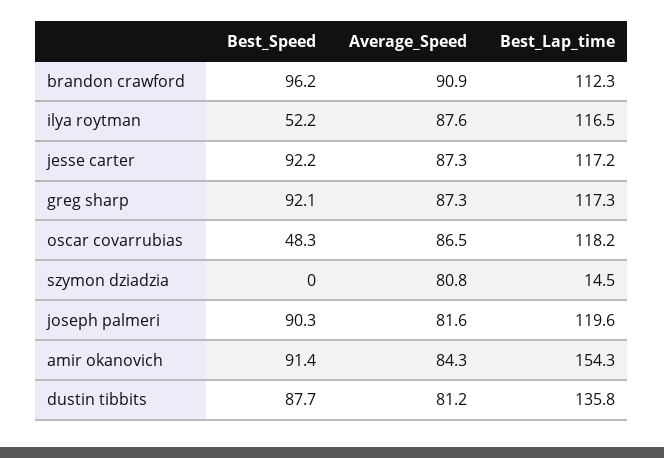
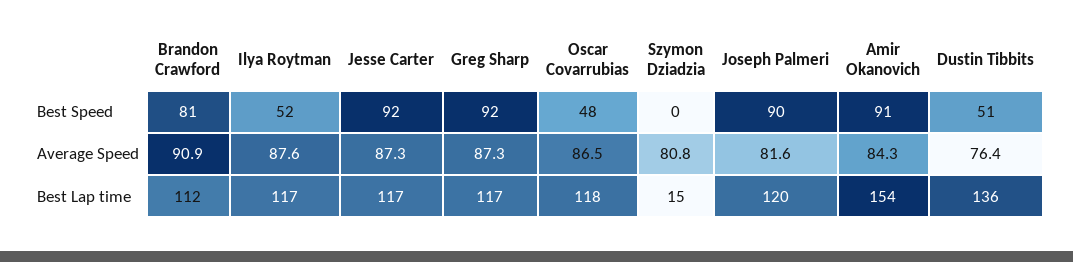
  {
    "Best_Speed": {
-     "brandon crawford": 96.2,
+     "brandon crawford": 81,
      "ilya roytman": 52.2,
      "jesse carter": 92.2,
      "greg sharp": 92.1,
      "oscar covarrubias": 48.3,
      "szymon dziadzia": 0,
      "joseph palmeri": 90.3,
      "amir okanovich": 91.4,
-     "dustin tibbits": 87.7
+     "dustin tibbits": 51
    },
    "Average_Speed": {
      "brandon crawford": 90.9,
      "ilya roytman": 87.6,
      "jesse carter": 87.3,
      "greg sharp": 87.3,
      "oscar covarrubias": 86.5,
      "szymon dziadzia": 80.8,
      "joseph palmeri": 81.6,
      "amir okanovich": 84.3,
-     "dustin tibbits": 81.2
+     "dustin tibbits": 76.4
    },
    "Best_Lap_time": {
      "brandon crawford": 112.3,
      "ilya roytman": 116.5,
      "jesse carter": 117.2,
      "greg sharp": 117.3,
      "oscar covarrubias": 118.2,
      "szymon dziadzia": 14.5,
      "joseph palmeri": 119.6,
      "amir okanovich": 154.3,
      "dustin tibbits": 135.8
    }
  }

